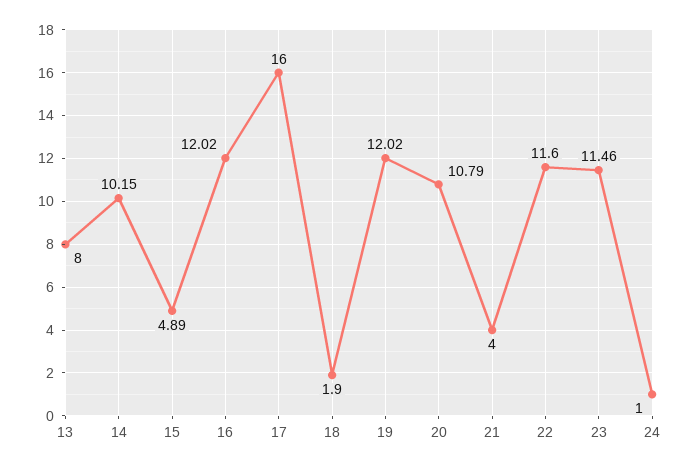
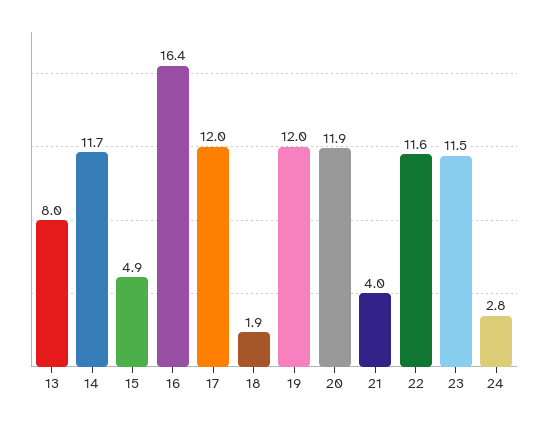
  {
    "13": 8,
-   "14": 10.15,
+   "14": 11.7,
    "15": 4.89,
-   "16": 12.02,
+   "16": 16.4,
-   "17": 16,
+   "17": 12,
    "18": 1.9,
    "19": 12.02,
-   "20": 10.79,
+   "20": 11.9,
    "21": 4,
    "22": 11.6,
    "23": 11.46,
-   "24": 1
+   "24": 2.8
  }

